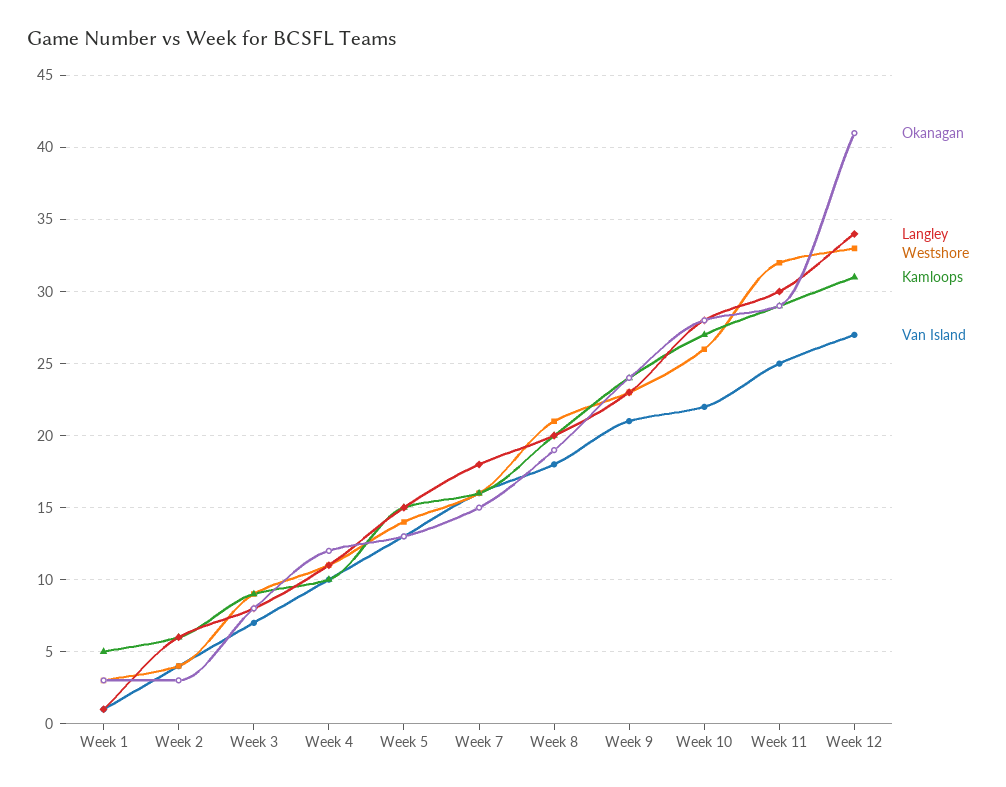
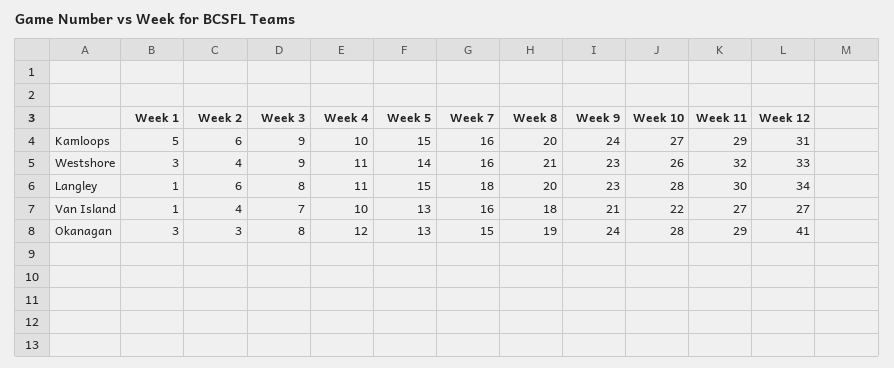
  {
    "Okanagan": {
      "Week 1": 3,
      "Week 2": 3,
      "Week 3": 8,
      "Week 4": 12,
      "Week 5": 13,
      "Week 7": 15,
      "Week 8": 19,
      "Week 9": 24,
      "Week 10": 28,
      "Week 11": 29,
      "Week 12": 41
    },
    "Langley": {
      "Week 1": 1,
      "Week 2": 6,
      "Week 3": 8,
      "Week 4": 11,
      "Week 5": 15,
      "Week 7": 18,
      "Week 8": 20,
      "Week 9": 23,
      "Week 10": 28,
      "Week 11": 30,
      "Week 12": 34
    },
    "Westshore": {
      "Week 1": 3,
      "Week 2": 4,
      "Week 3": 9,
      "Week 4": 11,
      "Week 5": 14,
      "Week 7": 16,
      "Week 8": 21,
      "Week 9": 23,
      "Week 10": 26,
      "Week 11": 32,
      "Week 12": 33
    },
    "Kamloops": {
      "Week 1": 5,
      "Week 2": 6,
      "Week 3": 9,
      "Week 4": 10,
      "Week 5": 15,
      "Week 7": 16,
      "Week 8": 20,
      "Week 9": 24,
      "Week 10": 27,
      "Week 11": 29,
      "Week 12": 31
    },
    "Van Island": {
      "Week 1": 1,
      "Week 2": 4,
      "Week 3": 7,
      "Week 4": 10,
      "Week 5": 13,
      "Week 7": 16,
      "Week 8": 18,
      "Week 9": 21,
      "Week 10": 22,
-     "Week 11": 25,
+     "Week 11": 27,
      "Week 12": 27
    }
  }

